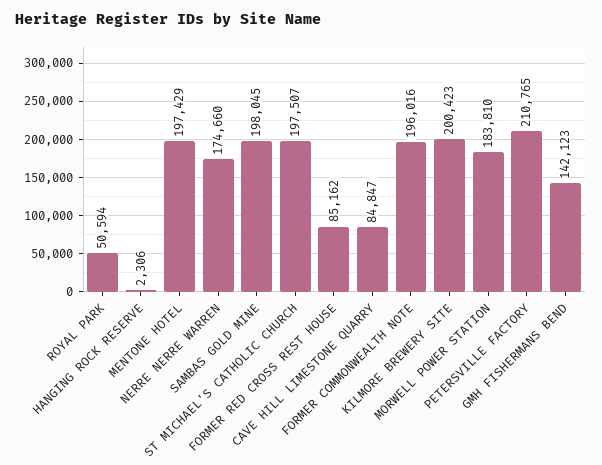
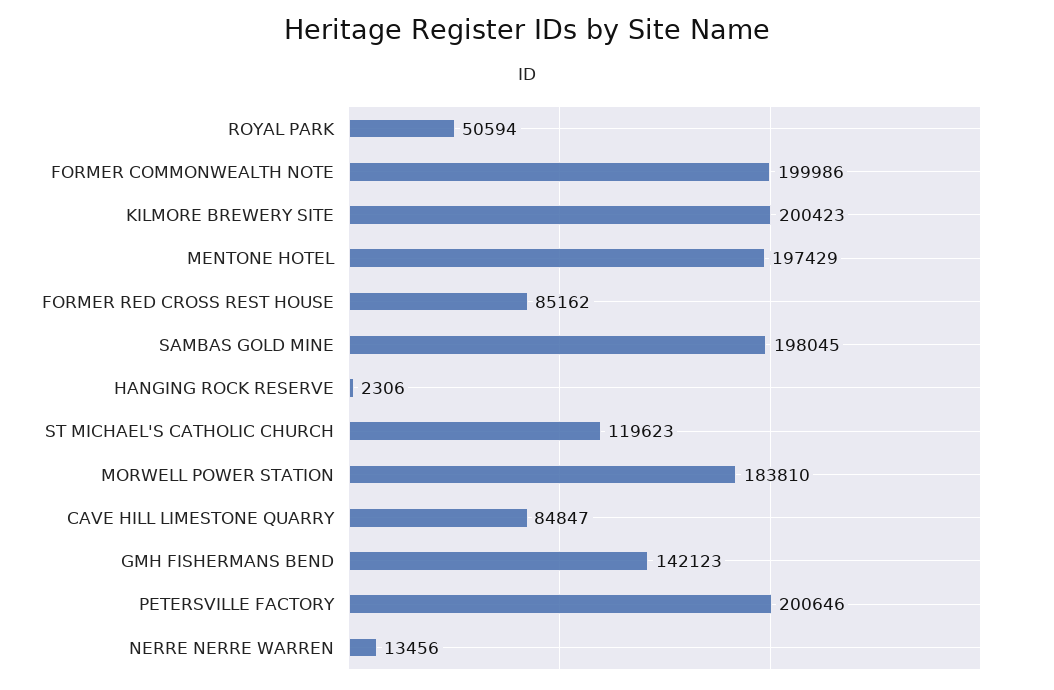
  {
    "ROYAL PARK": 50594,
    "HANGING ROCK RESERVE": 2306,
    "MENTONE HOTEL": 197429,
-   "NERRE NERRE WARREN": 174660,
+   "NERRE NERRE WARREN": 13456,
    "SAMBAS GOLD MINE": 198045,
-   "ST MICHAEL'S CATHOLIC CHURCH": 197507,
+   "ST MICHAEL'S CATHOLIC CHURCH": 119623,
    "FORMER RED CROSS REST HOUSE": 85162,
    "CAVE HILL LIMESTONE QUARRY": 84847,
-   "FORMER COMMONWEALTH NOTE": 196016,
+   "FORMER COMMONWEALTH NOTE": 199986,
    "KILMORE BREWERY SITE": 200423,
    "MORWELL POWER STATION": 183810,
-   "PETERSVILLE FACTORY": 210765,
+   "PETERSVILLE FACTORY": 200646,
    "GMH FISHERMANS BEND": 142123
  }

